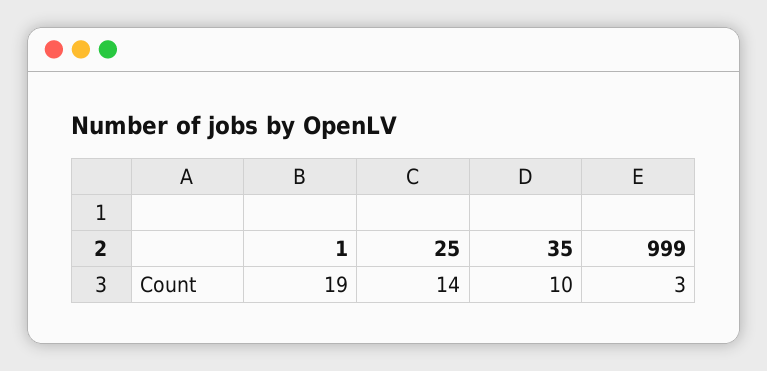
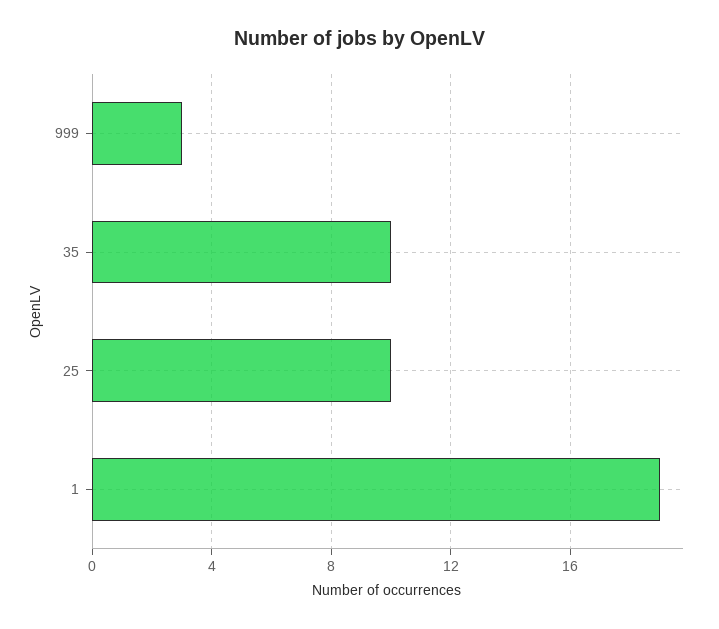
  {
    "1": 19,
-   "25": 14,
+   "25": 10,
    "35": 10,
    "999": 3
  }

